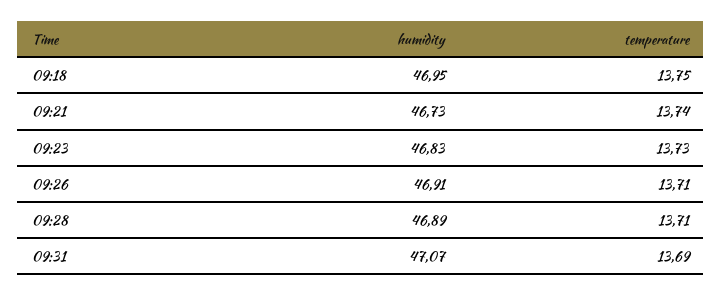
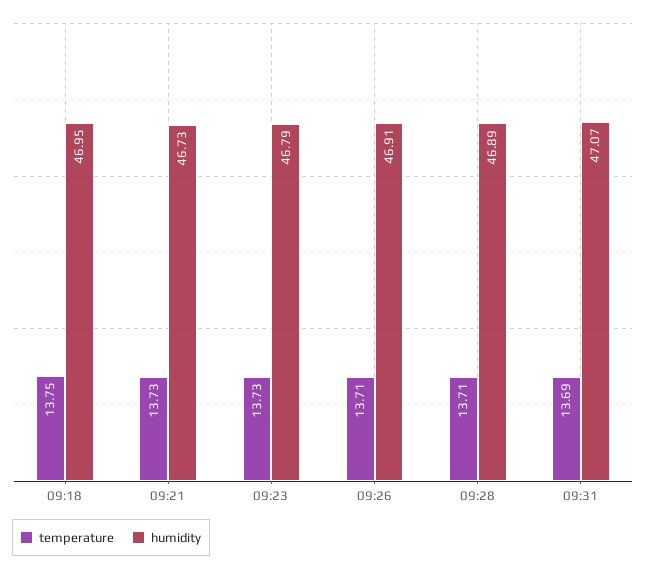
  {
    "humidity": {
      "09:18": 46.95,
      "09:21": 46.73,
-     "09:23": 46.83,
+     "09:23": 46.79,
      "09:26": 46.91,
      "09:28": 46.89,
      "09:31": 47.07
    },
    "temperature": {
      "09:18": 13.75,
-     "09:21": 13.74,
+     "09:21": 13.73,
      "09:23": 13.73,
      "09:26": 13.71,
      "09:28": 13.71,
      "09:31": 13.69
    }
  }

